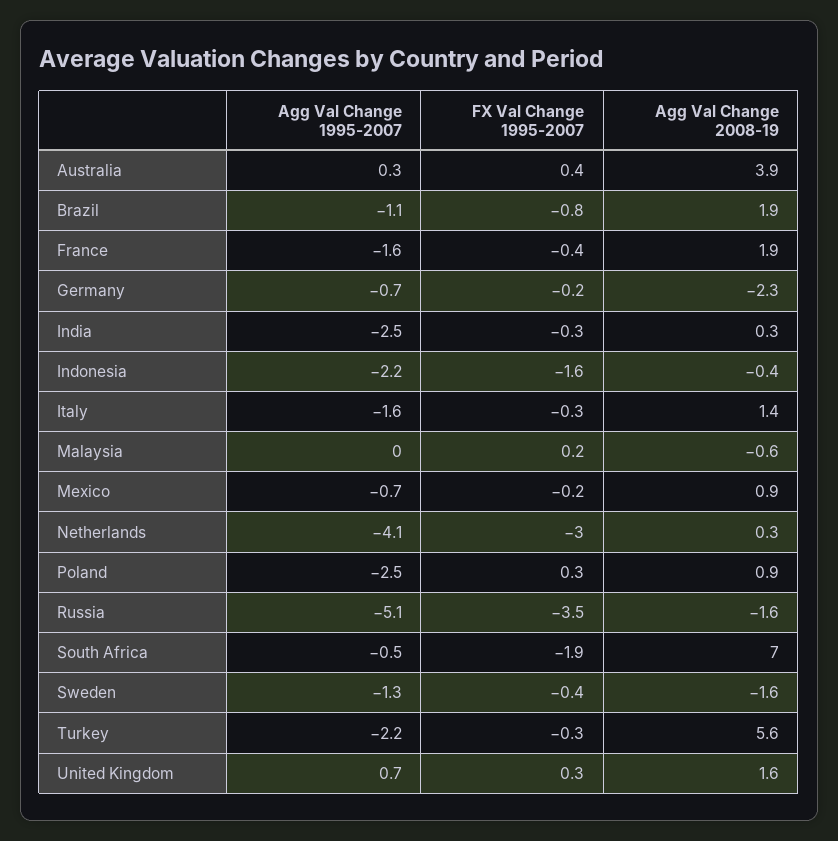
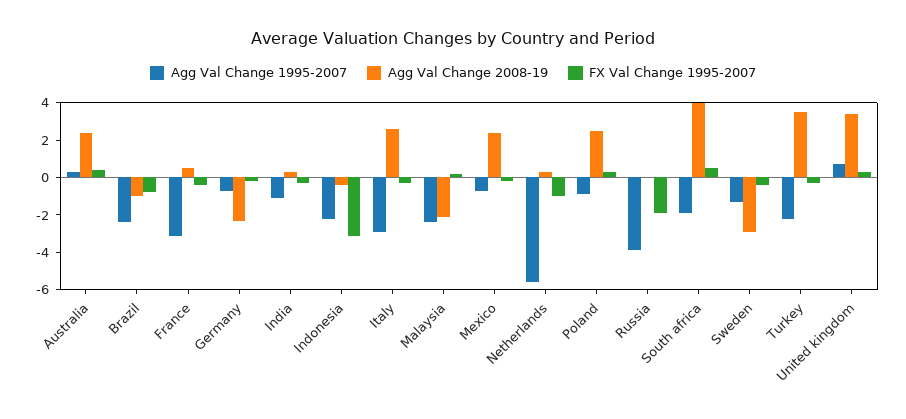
  {
    "Agg Val Change 1995-2007": {
      "Australia": 0.3,
-     "Brazil": -1.1,
+     "Brazil": -2.5,
-     "France": -1.6,
+     "France": -3,
      "Germany": -0.7,
-     "India": -2.5,
+     "India": -1,
      "Indonesia": -2.2,
-     "Italy": -1.6,
+     "Italy": -3,
-     "Malaysia": 0,
+     "Malaysia": -2.5,
      "Mexico": -0.7,
-     "Netherlands": -4.1,
+     "Netherlands": -5.5,
-     "Poland": -2.5,
+     "Poland": -1,
-     "Russia": -5.1,
+     "Russia": -4,
-     "South Africa": -0.5,
+     "South Africa": -2,
      "Sweden": -1.3,
      "Turkey": -2.2,
      "United Kingdom": 0.7
    },
    "FX Val Change 1995-2007": {
      "Australia": 0.4,
      "Brazil": -0.8,
      "France": -0.4,
      "Germany": -0.2,
      "India": -0.3,
-     "Indonesia": -1.6,
+     "Indonesia": -3,
      "Italy": -0.3,
      "Malaysia": 0.2,
      "Mexico": -0.2,
-     "Netherlands": -3,
+     "Netherlands": -1,
      "Poland": 0.3,
-     "Russia": -3.5,
+     "Russia": -2,
-     "South Africa": -1.9,
+     "South Africa": 0.5,
      "Sweden": -0.4,
      "Turkey": -0.3,
      "United Kingdom": 0.3
    },
    "Agg Val Change 2008-19": {
-     "Australia": 3.9,
+     "Australia": 2.5,
-     "Brazil": 1.9,
+     "Brazil": -1,
-     "France": 1.9,
+     "France": 0.5,
      "Germany": -2.3,
      "India": 0.3,
      "Indonesia": -0.4,
-     "Italy": 1.4,
+     "Italy": 2.5,
-     "Malaysia": -0.6,
+     "Malaysia": -2,
-     "Mexico": 0.9,
+     "Mexico": 2.5,
      "Netherlands": 0.3,
-     "Poland": 0.9,
+     "Poland": 2.5,
-     "Russia": -1.6,
+     "Russia": 0,
-     "South Africa": 7,
+     "South Africa": 4,
-     "Sweden": -1.6,
+     "Sweden": -3,
-     "Turkey": 5.6,
+     "Turkey": 3.5,
-     "United Kingdom": 1.6
+     "United Kingdom": 3.5
    }
  }

